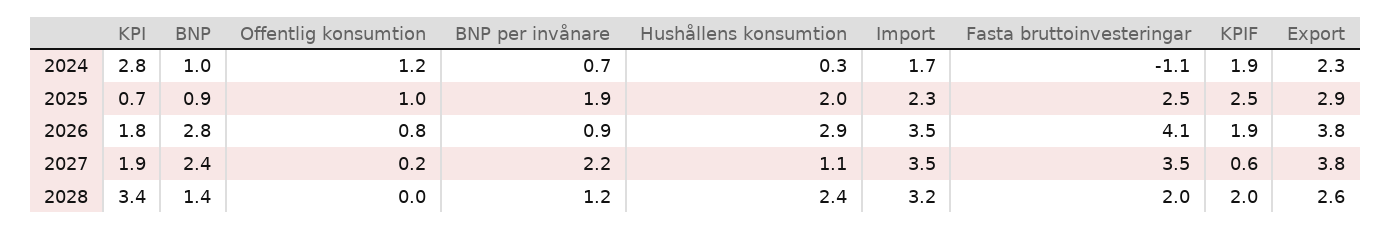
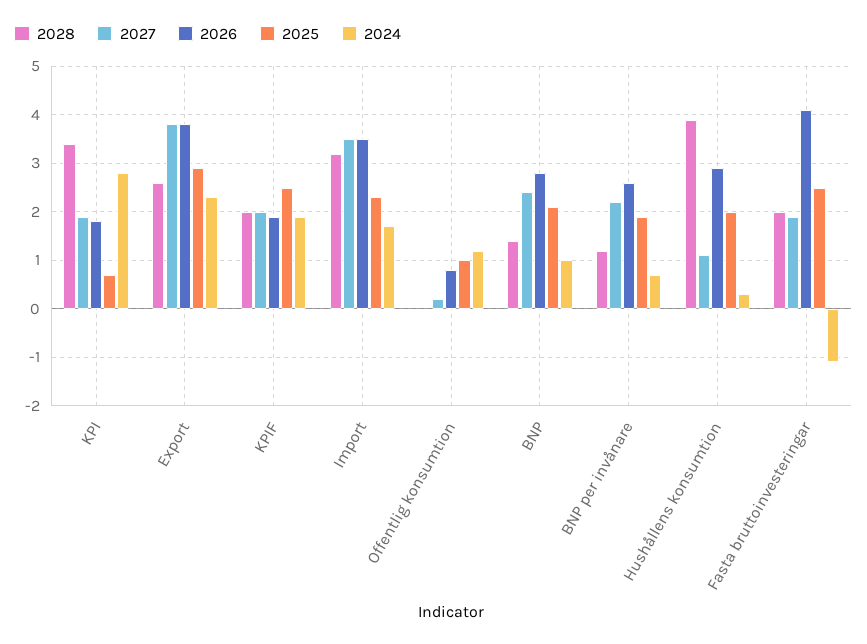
  {
    "2024": {
      "KPI": 2.8,
      "BNP": 1,
      "Offentlig konsumtion": 1.2,
      "BNP per invånare": 0.7,
      "Hushållens konsumtion": 0.3,
      "Import": 1.7,
      "Fasta bruttoinvesteringar": -1.1,
      "KPIF": 1.9,
      "Export": 2.3
    },
    "2025": {
      "KPI": 0.7,
-     "BNP": 0.9,
+     "BNP": 2,
      "Offentlig konsumtion": 1,
      "BNP per invånare": 1.9,
      "Hushållens konsumtion": 2,
      "Import": 2.3,
      "Fasta bruttoinvesteringar": 2.5,
      "KPIF": 2.5,
      "Export": 2.9
    },
    "2026": {
      "KPI": 1.8,
      "BNP": 2.8,
      "Offentlig konsumtion": 0.8,
-     "BNP per invånare": 0.9,
+     "BNP per invånare": 2.5,
      "Hushållens konsumtion": 2.9,
      "Import": 3.5,
      "Fasta bruttoinvesteringar": 4.1,
      "KPIF": 1.9,
      "Export": 3.8
    },
    "2027": {
      "KPI": 1.9,
      "BNP": 2.4,
      "Offentlig konsumtion": 0.2,
      "BNP per invånare": 2.2,
      "Hushållens konsumtion": 1.1,
      "Import": 3.5,
-     "Fasta bruttoinvesteringar": 3.5,
+     "Fasta bruttoinvesteringar": 2,
-     "KPIF": 0.6,
+     "KPIF": 2,
      "Export": 3.8
    },
    "2028": {
      "KPI": 3.4,
      "BNP": 1.4,
      "Offentlig konsumtion": 0,
      "BNP per invånare": 1.2,
-     "Hushållens konsumtion": 2.4,
+     "Hushållens konsumtion": 4,
      "Import": 3.2,
      "Fasta bruttoinvesteringar": 2,
      "KPIF": 2,
      "Export": 2.6
    }
  }

